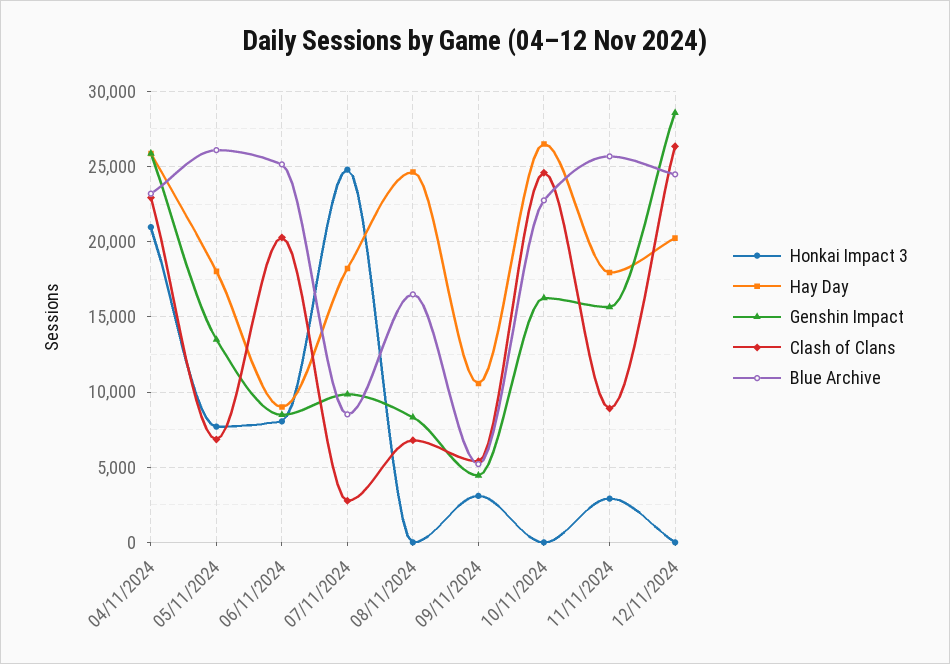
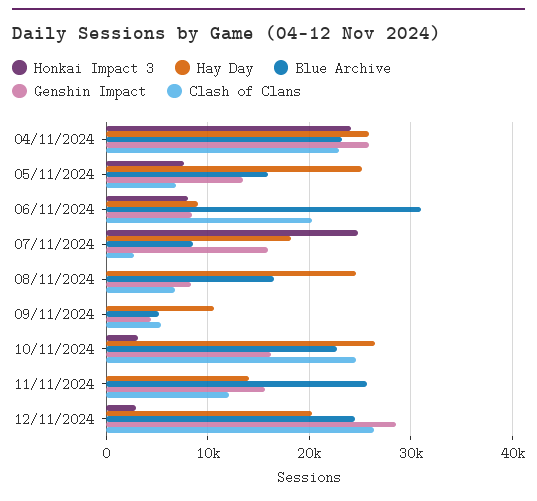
  {
    "Honkai Impact 3": {
-     "04/11/2024": 21000,
+     "04/11/2024": 24000,
      "05/11/2024": 7500,
      "06/11/2024": 8000,
      "07/11/2024": 25000,
      "08/11/2024": 0,
-     "09/11/2024": 3000,
+     "09/11/2024": 0,
-     "10/11/2024": 0,
+     "10/11/2024": 3000,
-     "11/11/2024": 3000,
+     "11/11/2024": 0,
-     "12/11/2024": 0
+     "12/11/2024": 3000
    },
    "Hay Day": {
      "04/11/2024": 26000,
-     "05/11/2024": 18000,
+     "05/11/2024": 25000,
      "06/11/2024": 9000,
      "07/11/2024": 18000,
      "08/11/2024": 24500,
      "09/11/2024": 10500,
      "10/11/2024": 26500,
-     "11/11/2024": 18000,
+     "11/11/2024": 14000,
      "12/11/2024": 20000
    },
    "Genshin Impact": {
      "04/11/2024": 26000,
      "05/11/2024": 13500,
      "06/11/2024": 8500,
-     "07/11/2024": 10000,
+     "07/11/2024": 16000,
      "08/11/2024": 8500,
      "09/11/2024": 4500,
      "10/11/2024": 16500,
      "11/11/2024": 15500,
      "12/11/2024": 28500
    },
    "Clash of Clans": {
      "04/11/2024": 23000,
      "05/11/2024": 7000,
      "06/11/2024": 20500,
      "07/11/2024": 3000,
      "08/11/2024": 7000,
      "09/11/2024": 5500,
      "10/11/2024": 24500,
-     "11/11/2024": 9000,
+     "11/11/2024": 12000,
      "12/11/2024": 26500
    },
    "Blue Archive": {
      "04/11/2024": 23000,
-     "05/11/2024": 26000,
+     "05/11/2024": 16000,
-     "06/11/2024": 25000,
+     "06/11/2024": 31000,
      "07/11/2024": 8500,
      "08/11/2024": 16500,
      "09/11/2024": 5000,
      "10/11/2024": 23000,
      "11/11/2024": 25500,
      "12/11/2024": 24500
    }
  }

